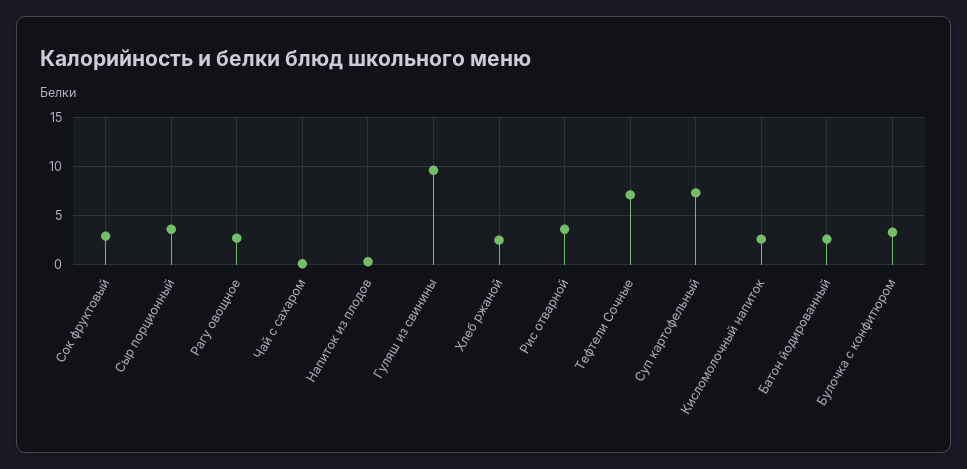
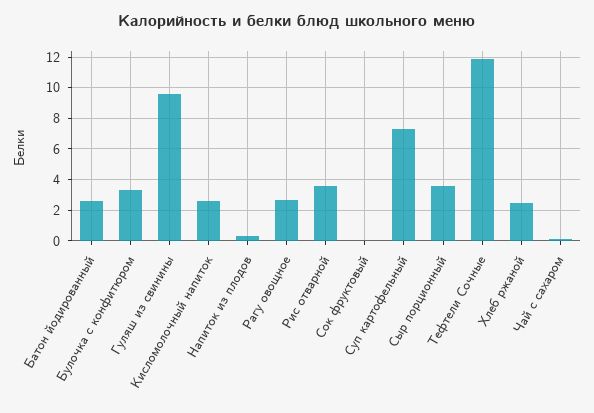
  {
-   "Сок фруктовый": 3,
+   "Сок фруктовый": 0,
    "Сыр порционный": 3.5,
    "Рагу овощное": 2.5,
    "Чай с сахаром": 0,
    "Напиток из плодов": 0.5,
    "Гуляш из свинины": 9.5,
    "Хлеб ржаной": 2.5,
    "Рис отварной": 3.5,
-   "Тефтели Сочные": 7,
+   "Тефтели Сочные": 12,
    "Суп картофельный": 7.5,
    "Кисломолочный напиток": 2.5,
    "Батон йодированный": 2.5,
    "Булочка с конфитюром": 3.5
  }

